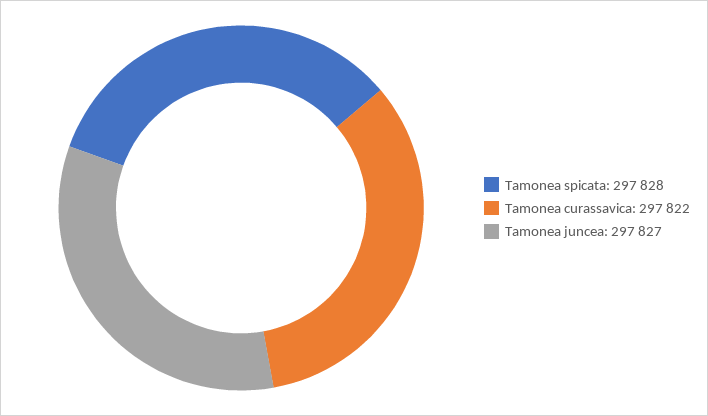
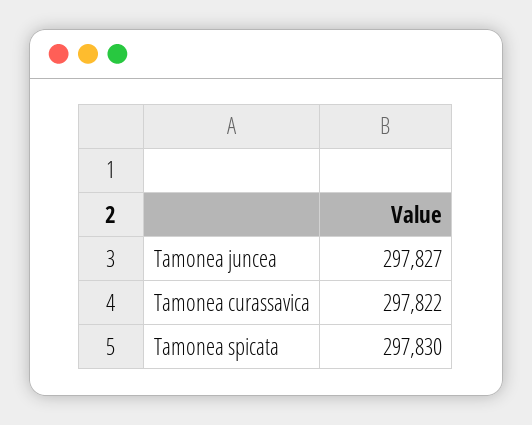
  {
-   "Tamonea spicata": 297828,
+   "Tamonea spicata": 297830,
    "Tamonea curassavica": 297822,
    "Tamonea juncea": 297827
  }

